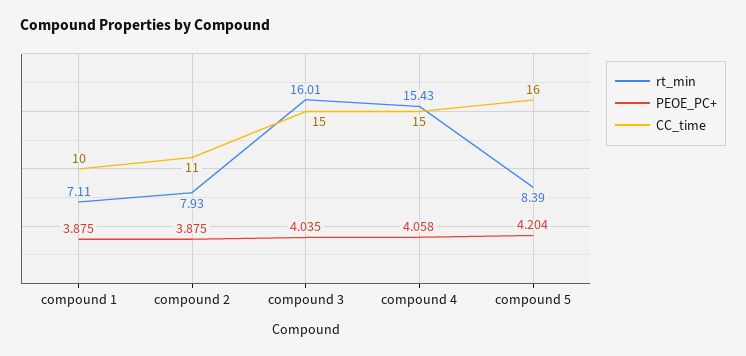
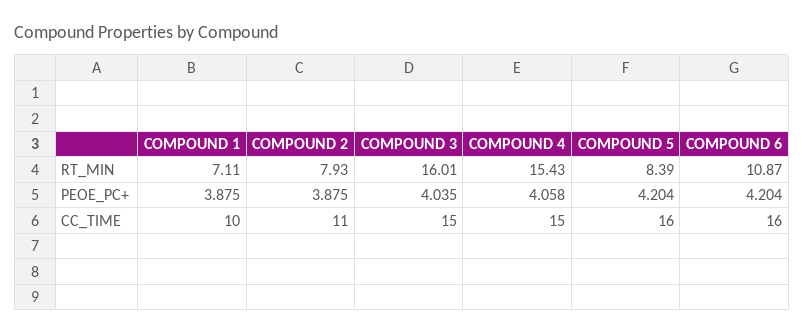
  {
    "rt_min": {
      "compound 1": 7.11,
      "compound 2": 7.93,
      "compound 3": 16.01,
      "compound 4": 15.43,
-     "compound 5": 8.39
+     "compound 5": 8.39,
+     "COMPOUND 6": 10.87
    },
    "PEOE_PC+": {
      "compound 1": 3.875,
      "compound 2": 3.875,
      "compound 3": 4.035,
      "compound 4": 4.058,
-     "compound 5": 4.204
+     "compound 5": 4.204,
+     "COMPOUND 6": 4.204
    },
    "CC_time": {
      "compound 1": 10,
      "compound 2": 11,
      "compound 3": 15,
      "compound 4": 15,
-     "compound 5": 16
+     "compound 5": 16,
+     "COMPOUND 6": 16
    }
  }

